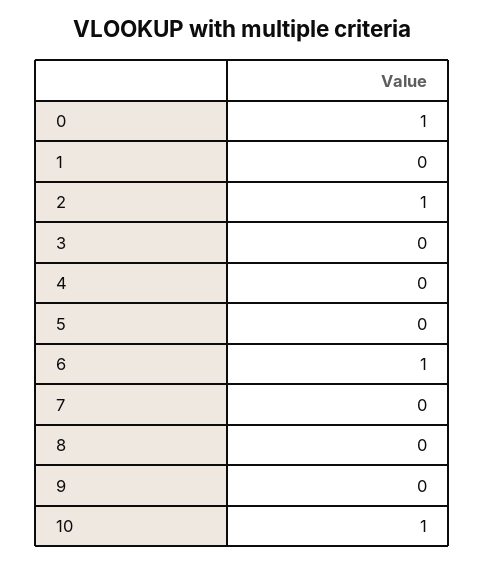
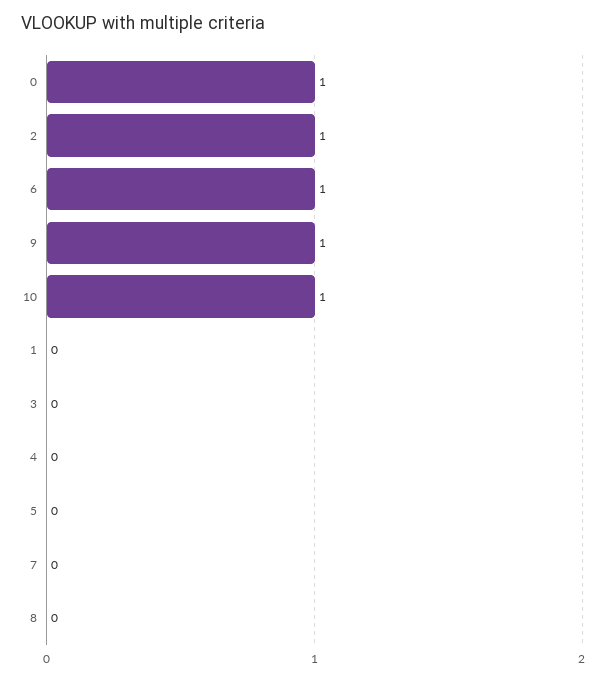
  {
    "0": 1,
    "1": 0,
    "2": 1,
    "3": 0,
    "4": 0,
    "5": 0,
    "6": 1,
    "7": 0,
    "8": 0,
-   "9": 0,
+   "9": 1,
    "10": 1
  }

